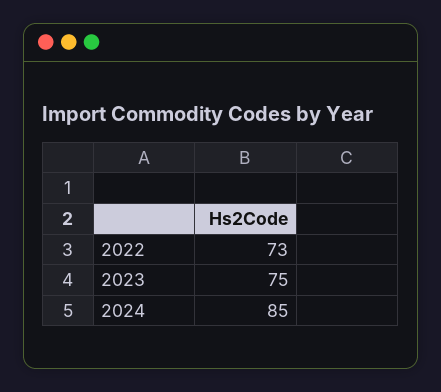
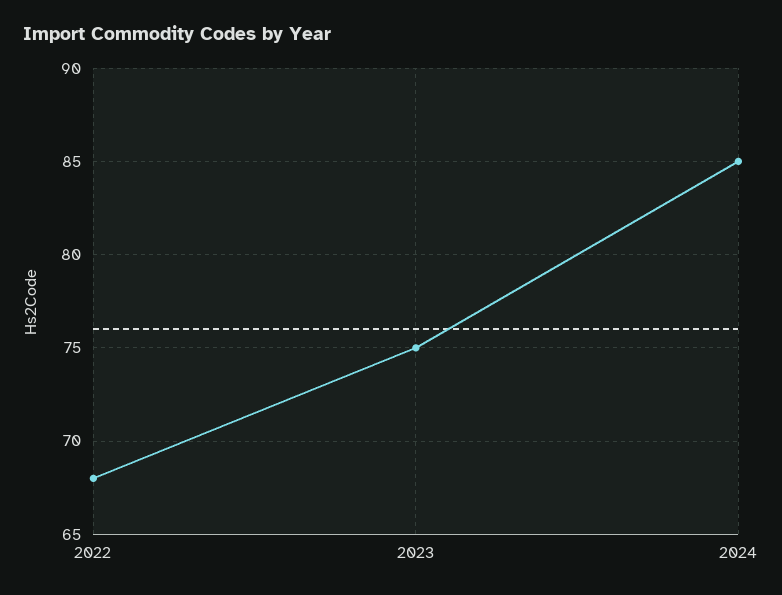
  {
-   "2022": 73,
+   "2022": 68,
    "2023": 75,
    "2024": 85
  }

